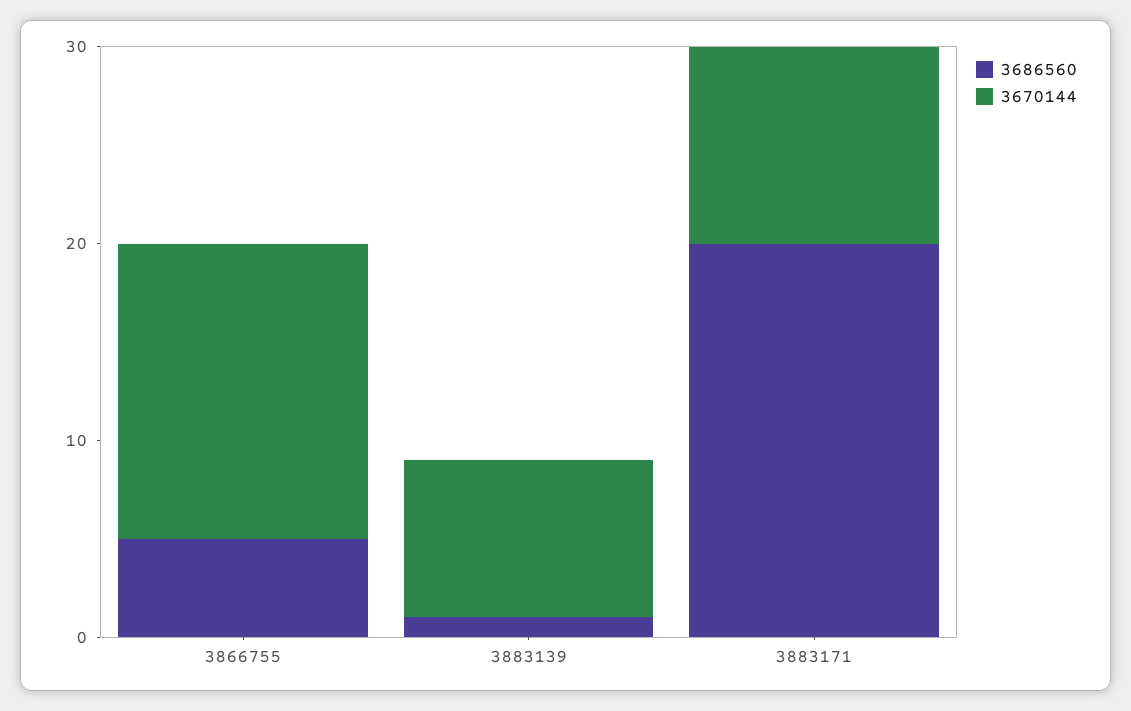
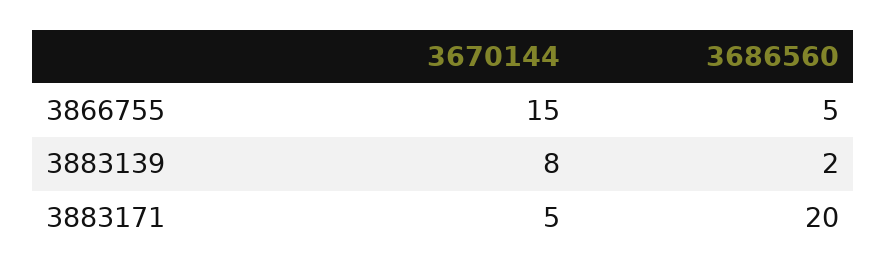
  {
    "3686560": {
      "3866755": 5,
-     "3883139": 1,
+     "3883139": 2,
      "3883171": 20
    },
    "3670144": {
      "3866755": 15,
      "3883139": 8,
-     "3883171": 10
+     "3883171": 5
    }
  }

